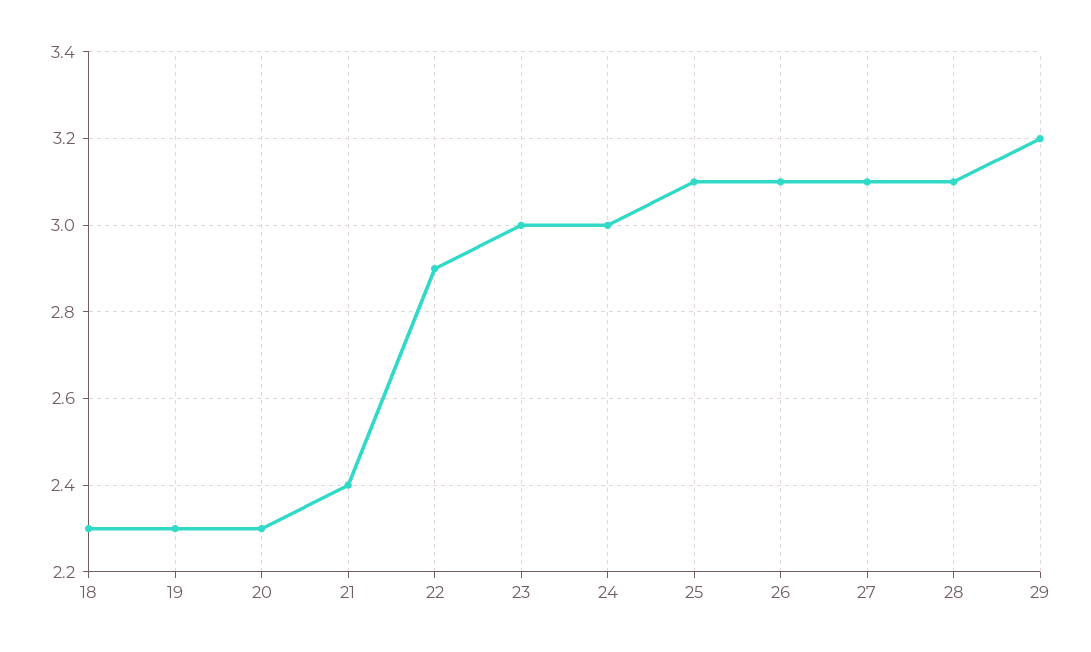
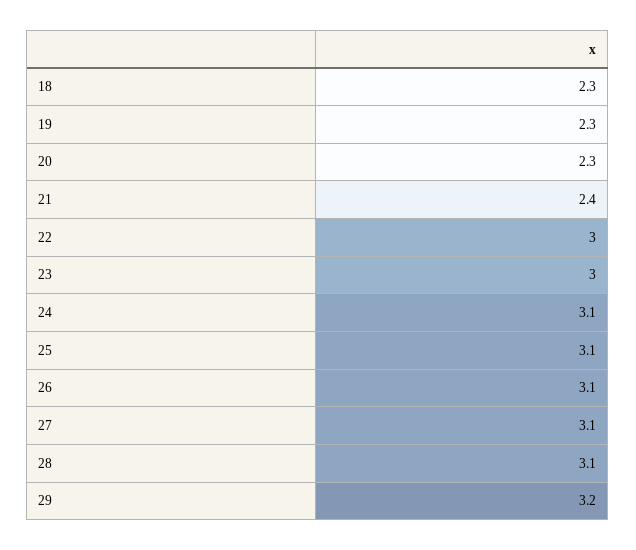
  {
    "18": 2.3,
    "19": 2.3,
    "20": 2.3,
    "21": 2.4,
-   "22": 2.9,
+   "22": 3,
    "23": 3,
-   "24": 3,
+   "24": 3.1,
    "25": 3.1,
    "26": 3.1,
    "27": 3.1,
    "28": 3.1,
    "29": 3.2
  }

